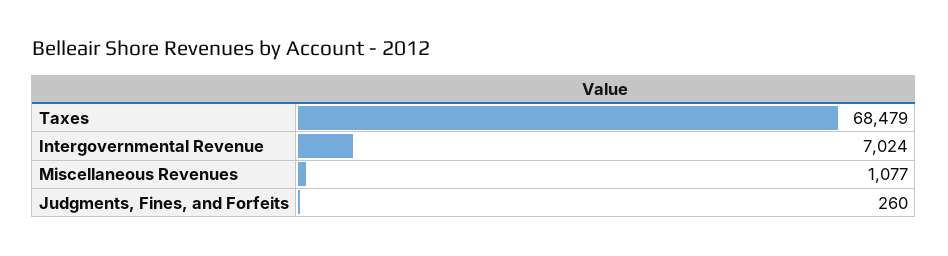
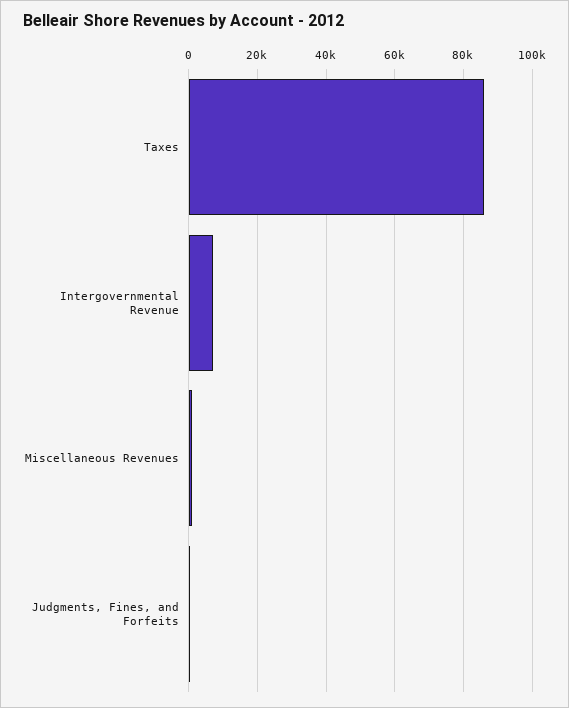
  {
-   "Taxes": 68479,
+   "Taxes": 86000,
    "Intergovernmental Revenue": 7024,
    "Miscellaneous Revenues": 1077,
    "Judgments, Fines, and Forfeits": 260
  }

